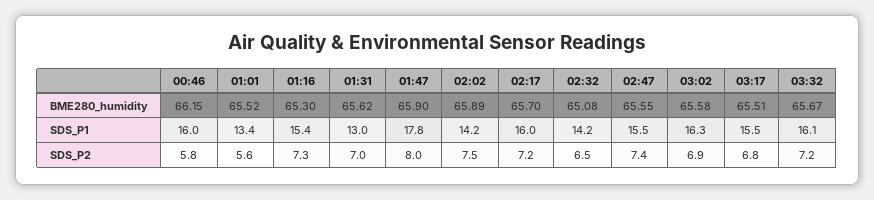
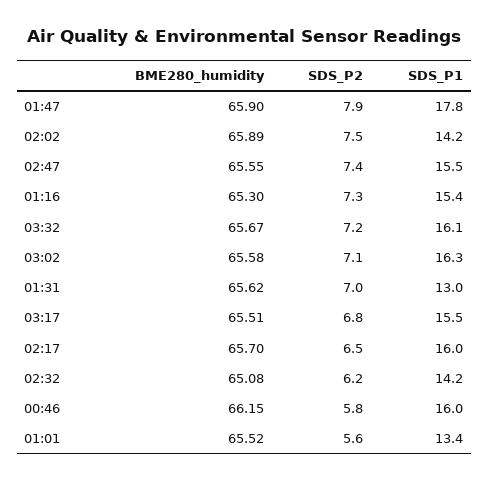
  {
    "00:46": {
      "BME280_humidity": 66.15,
      "SDS_P1": 16,
      "SDS_P2": 5.8
    },
    "01:01": {
      "BME280_humidity": 65.52,
      "SDS_P1": 13.4,
      "SDS_P2": 5.6
    },
    "01:16": {
      "BME280_humidity": 65.3,
      "SDS_P1": 15.4,
      "SDS_P2": 7.3
    },
    "01:31": {
      "BME280_humidity": 65.62,
      "SDS_P1": 13,
      "SDS_P2": 7
    },
    "01:47": {
      "BME280_humidity": 65.9,
      "SDS_P1": 17.8,
-     "SDS_P2": 8
+     "SDS_P2": 7.9
    },
    "02:02": {
      "BME280_humidity": 65.89,
      "SDS_P1": 14.2,
      "SDS_P2": 7.5
    },
    "02:17": {
      "BME280_humidity": 65.7,
      "SDS_P1": 16,
-     "SDS_P2": 7.2
+     "SDS_P2": 6.5
    },
    "02:32": {
      "BME280_humidity": 65.08,
      "SDS_P1": 14.2,
-     "SDS_P2": 6.5
+     "SDS_P2": 6.2
    },
    "02:47": {
      "BME280_humidity": 65.55,
      "SDS_P1": 15.5,
      "SDS_P2": 7.4
    },
    "03:02": {
      "BME280_humidity": 65.58,
      "SDS_P1": 16.3,
-     "SDS_P2": 6.9
+     "SDS_P2": 7.1
    },
    "03:17": {
      "BME280_humidity": 65.51,
      "SDS_P1": 15.5,
      "SDS_P2": 6.8
    },
    "03:32": {
      "BME280_humidity": 65.67,
      "SDS_P1": 16.1,
      "SDS_P2": 7.2
    }
  }

